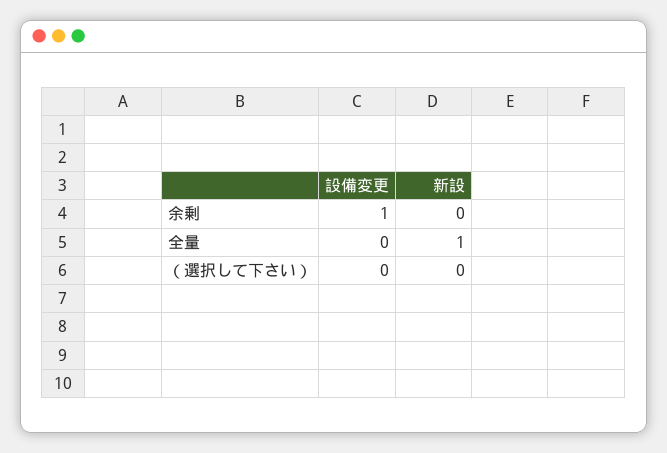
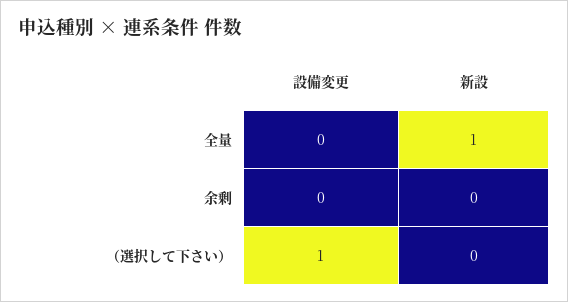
  {
    "設備変更": {
-     "余剰": 1,
+     "余剰": 0,
      "全量": 0,
-     "（選択して下さい）": 0
+     "（選択して下さい）": 1
    },
    "新設": {
      "余剰": 0,
      "全量": 1,
      "（選択して下さい）": 0
    }
  }

